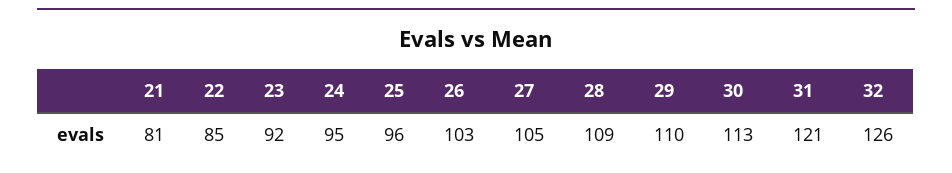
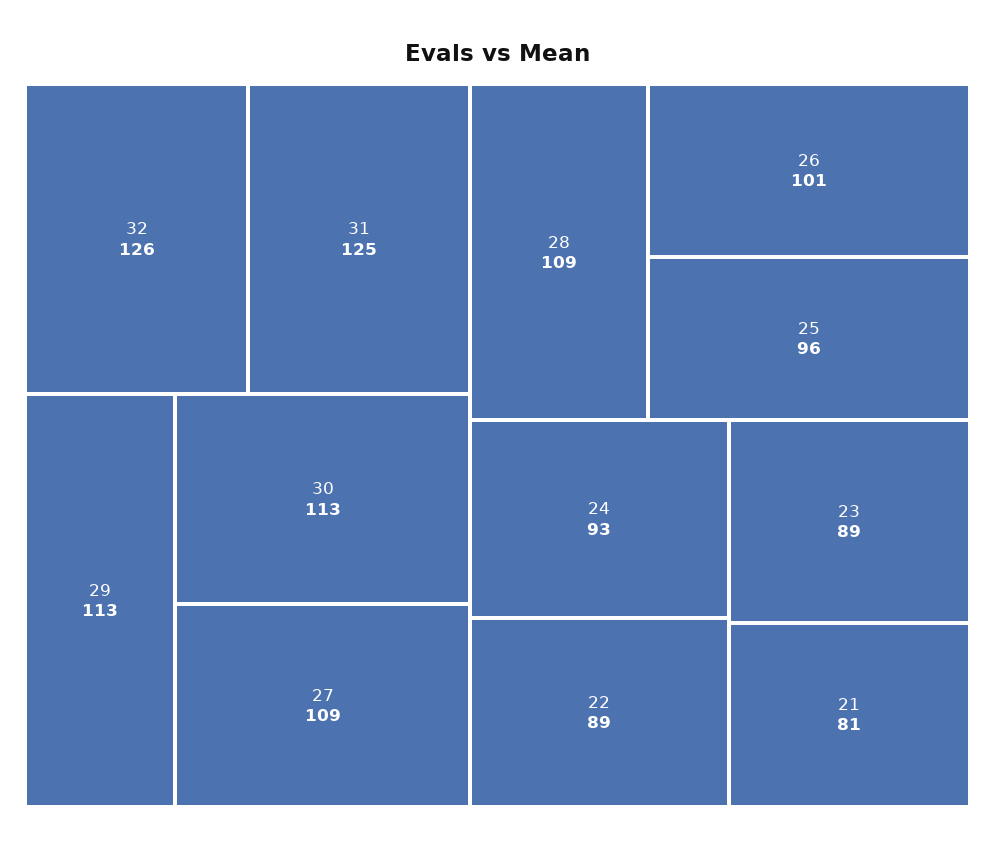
  {
    "21": 81,
-   "22": 85,
+   "22": 89,
-   "23": 92,
+   "23": 89,
-   "24": 95,
+   "24": 93,
    "25": 96,
-   "26": 103,
+   "26": 101,
-   "27": 105,
+   "27": 109,
    "28": 109,
-   "29": 110,
+   "29": 113,
    "30": 113,
-   "31": 121,
+   "31": 125,
    "32": 126
  }

